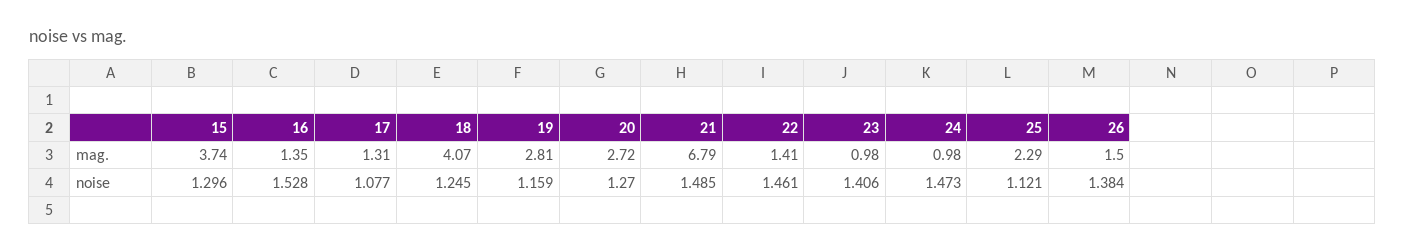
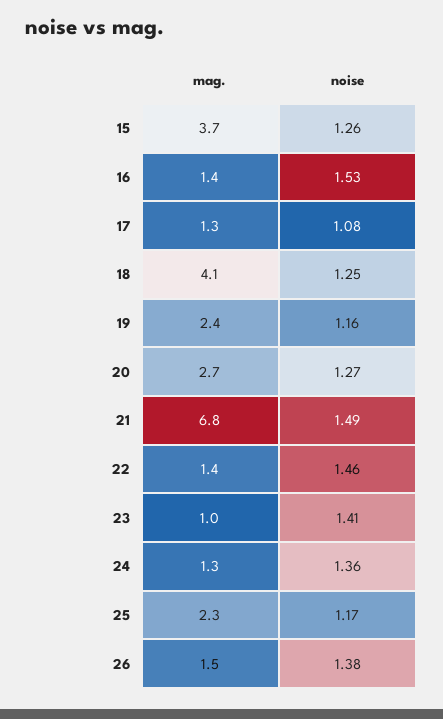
  {
    "15": {
      "mag.": 3.74,
-     "noise": 1.296
+     "noise": 1.26
    },
    "16": {
      "mag.": 1.35,
      "noise": 1.528
    },
    "17": {
      "mag.": 1.31,
      "noise": 1.077
    },
    "18": {
      "mag.": 4.07,
      "noise": 1.245
    },
    "19": {
-     "mag.": 2.81,
+     "mag.": 2.4,
      "noise": 1.159
    },
    "20": {
      "mag.": 2.72,
      "noise": 1.27
    },
    "21": {
      "mag.": 6.79,
      "noise": 1.485
    },
    "22": {
      "mag.": 1.41,
      "noise": 1.461
    },
    "23": {
      "mag.": 0.98,
      "noise": 1.406
    },
    "24": {
-     "mag.": 0.98,
+     "mag.": 1.3,
-     "noise": 1.473
+     "noise": 1.36
    },
    "25": {
      "mag.": 2.29,
-     "noise": 1.121
+     "noise": 1.17
    },
    "26": {
      "mag.": 1.5,
      "noise": 1.384
    }
  }

